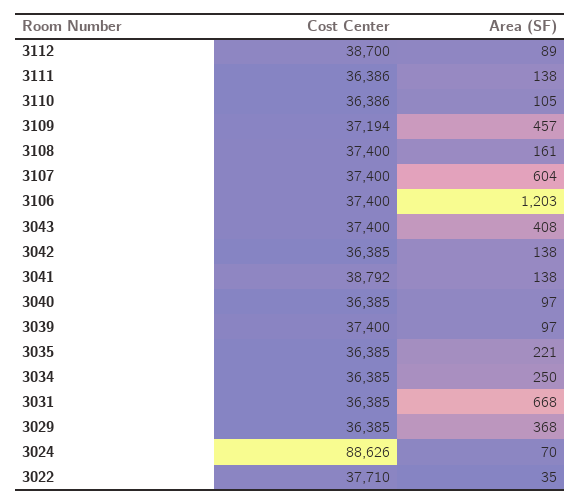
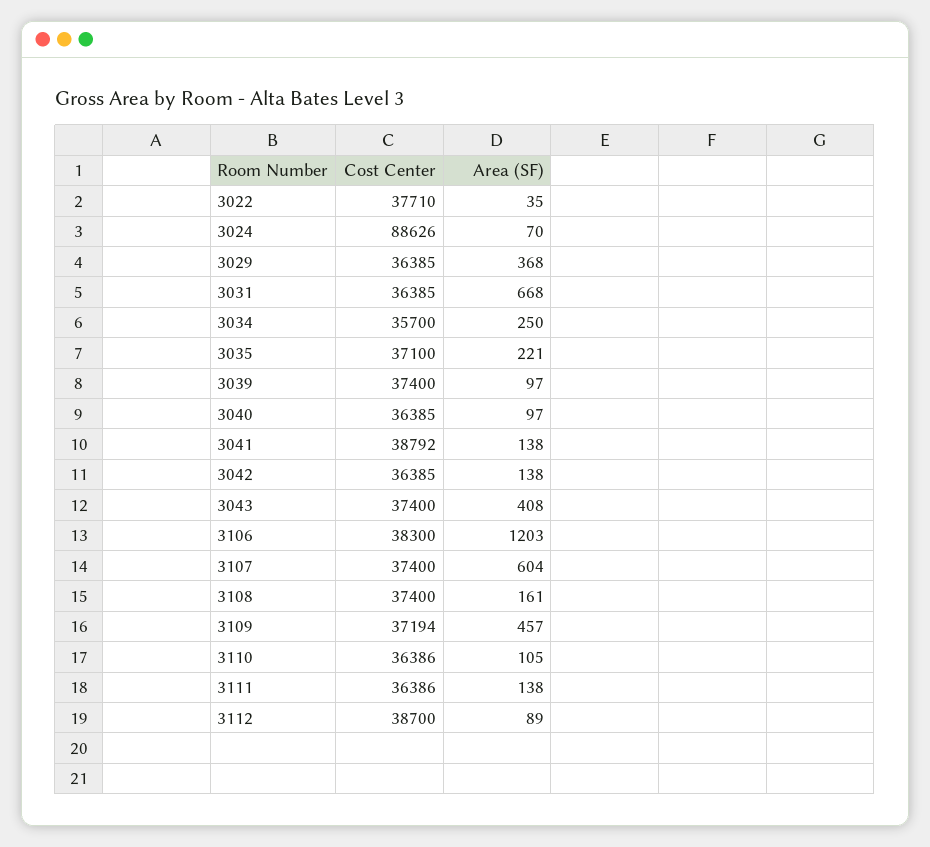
  {
    "Cost Center": {
      "3112": 38700,
      "3111": 36386,
      "3110": 36386,
      "3109": 37194,
      "3108": 37400,
      "3107": 37400,
-     "3106": 37400,
+     "3106": 38300,
      "3043": 37400,
      "3042": 36385,
      "3041": 38792,
      "3040": 36385,
      "3039": 37400,
-     "3035": 36385,
+     "3035": 37100,
-     "3034": 36385,
+     "3034": 35700,
      "3031": 36385,
      "3029": 36385,
      "3024": 88626,
      "3022": 37710
    },
    "Area (SF)": {
      "3112": 89,
      "3111": 138,
      "3110": 105,
      "3109": 457,
      "3108": 161,
      "3107": 604,
      "3106": 1203,
      "3043": 408,
      "3042": 138,
      "3041": 138,
      "3040": 97,
      "3039": 97,
      "3035": 221,
      "3034": 250,
      "3031": 668,
      "3029": 368,
      "3024": 70,
      "3022": 35
    }
  }

